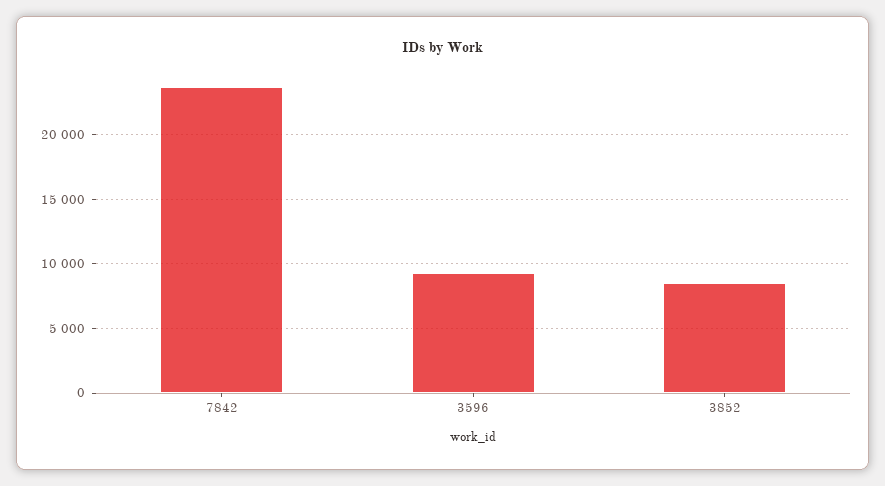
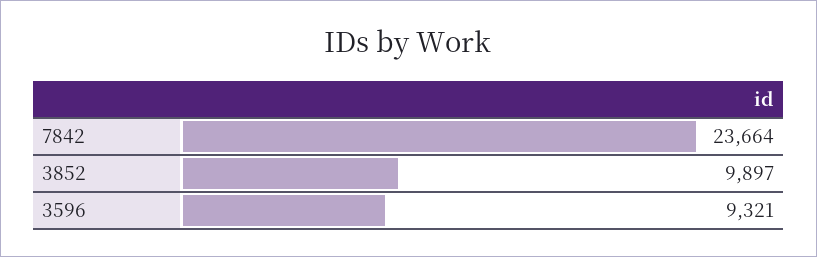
  {
    "7842": 23664,
    "3596": 9321,
-   "3852": 8500
+   "3852": 9897
  }

